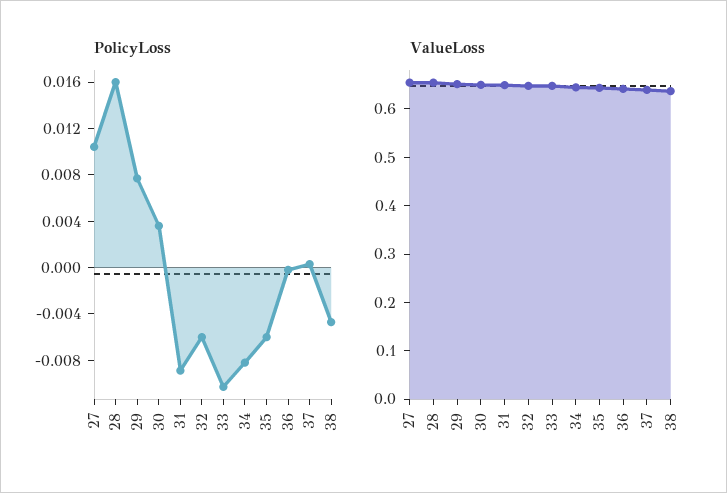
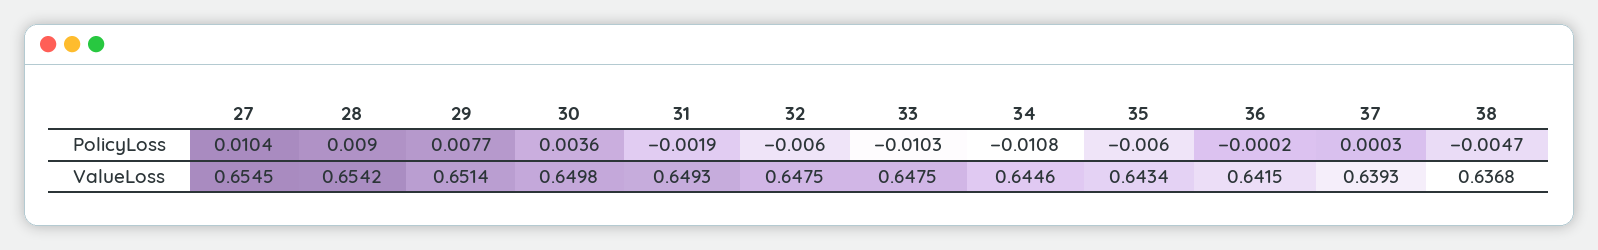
  {
    "PolicyLoss": {
      "27": 0.0104,
-     "28": 0.016,
+     "28": 0.009,
      "29": 0.0077,
      "30": 0.0036,
-     "31": -0.009,
+     "31": -0.0019,
      "32": -0.006,
      "33": -0.0103,
-     "34": -0.008,
+     "34": -0.0108,
      "35": -0.006,
      "36": -0.0002,
      "37": 0.0003,
      "38": -0.0047
    },
    "ValueLoss": {
      "27": 0.6545,
      "28": 0.6542,
      "29": 0.6514,
      "30": 0.6498,
      "31": 0.6493,
      "32": 0.6475,
      "33": 0.6475,
      "34": 0.6446,
      "35": 0.6434,
      "36": 0.6415,
      "37": 0.6393,
      "38": 0.6368
    }
  }

